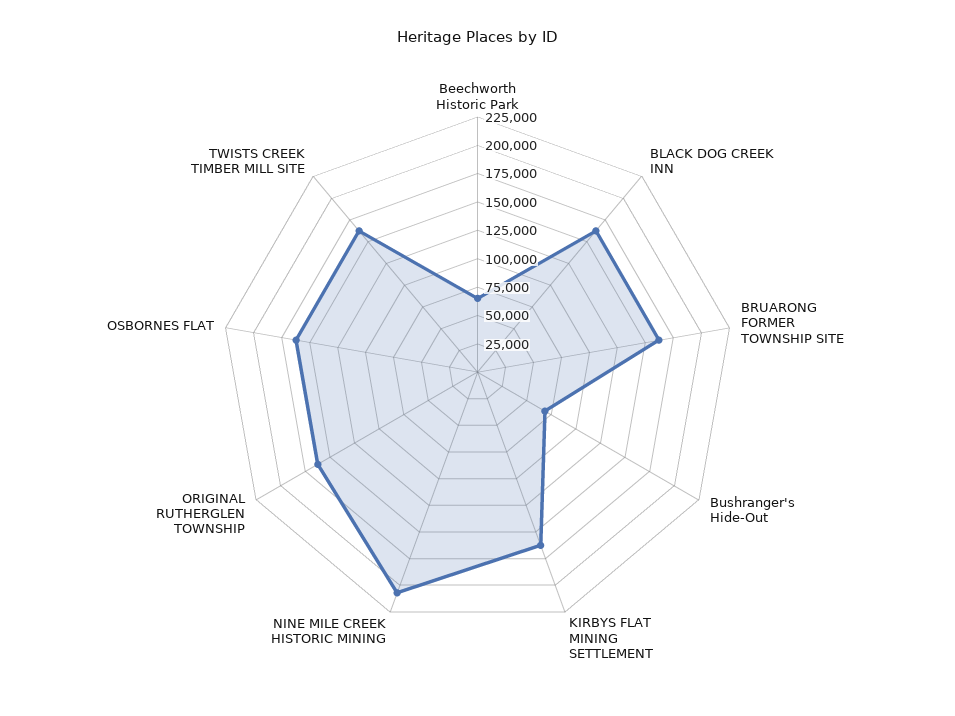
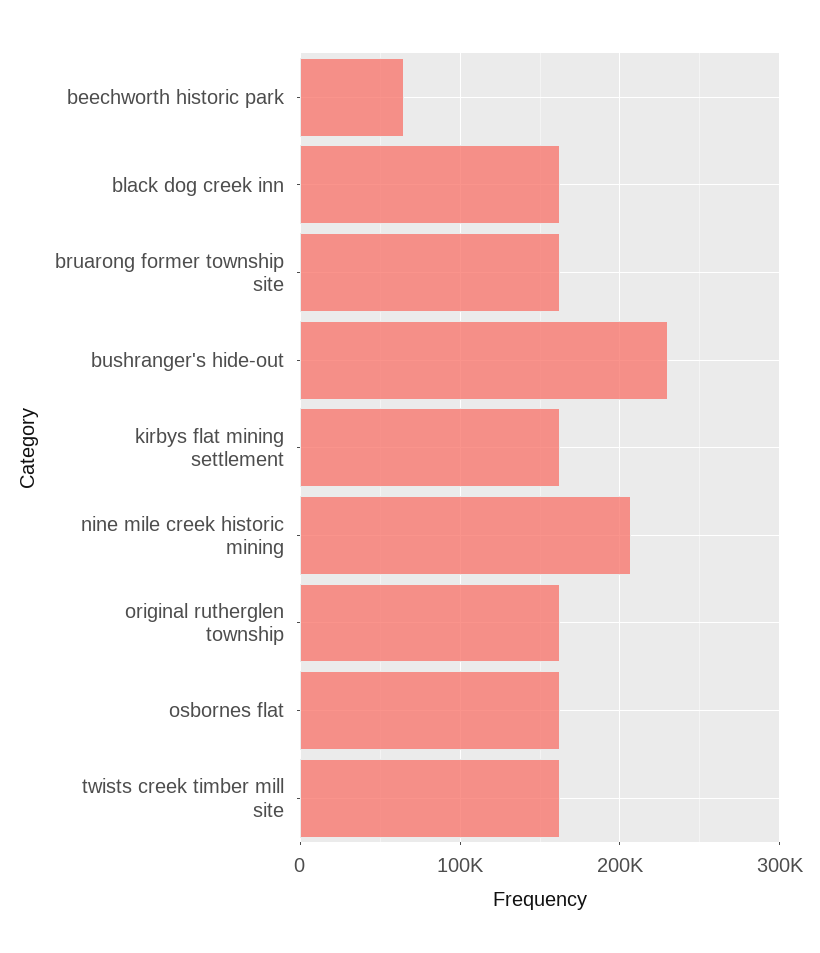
  {
    "Beechworth Historic Park": 60000,
    "BLACK DOG CREEK INN": 160000,
    "BRUARONG FORMER TOWNSHIP SITE": 160000,
-   "Bushranger's Hide-Out": 75000,
+   "Bushranger's Hide-Out": 230000,
    "KIRBYS FLAT MINING SETTLEMENT": 160000,
    "NINE MILE CREEK HISTORIC MINING": 210000,
    "ORIGINAL RUTHERGLEN TOWNSHIP": 160000,
    "OSBORNES FLAT": 160000,
    "TWISTS CREEK TIMBER MILL SITE": 160000
  }

